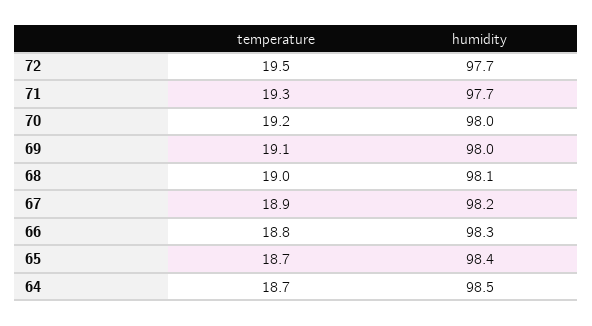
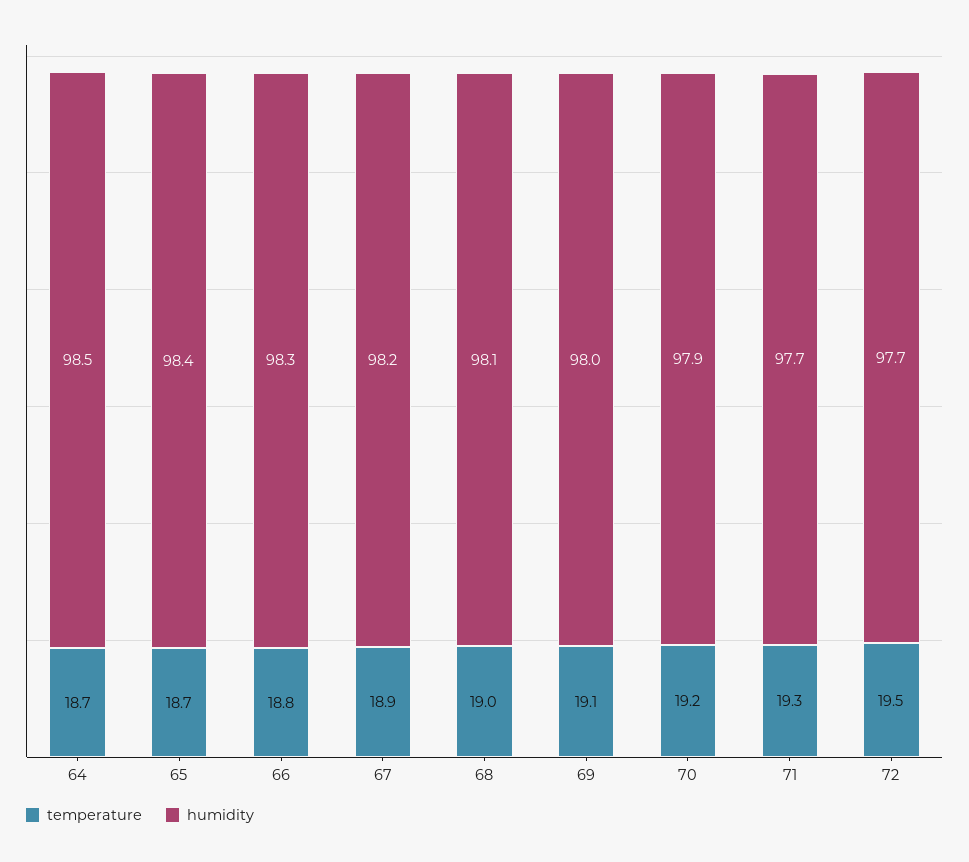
  {
    "temperature": {
      "72": 19.5,
      "71": 19.3,
      "70": 19.2,
      "69": 19.1,
      "68": 19,
      "67": 18.9,
      "66": 18.8,
      "65": 18.7,
      "64": 18.7
    },
    "humidity": {
      "72": 97.7,
      "71": 97.7,
-     "70": 98,
+     "70": 97.9,
      "69": 98,
      "68": 98.1,
      "67": 98.2,
      "66": 98.3,
      "65": 98.4,
      "64": 98.5
    }
  }

